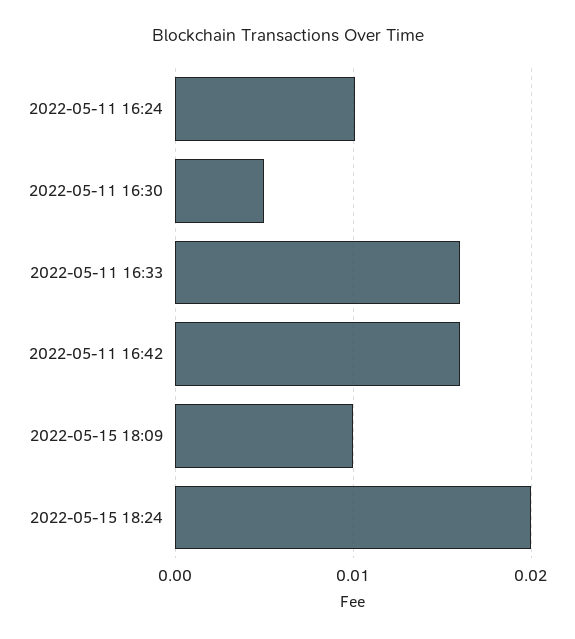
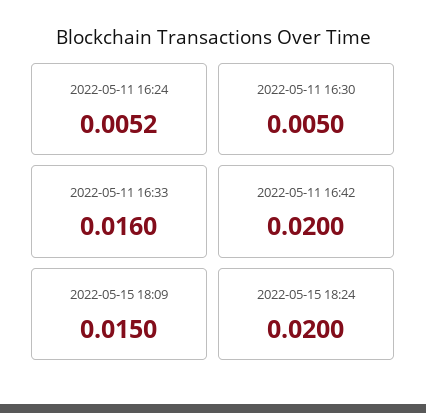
  {
-   "2022-05-11 16:24": 0.01,
+   "2022-05-11 16:24": 0.0052,
    "2022-05-11 16:30": 0.005,
    "2022-05-11 16:33": 0.016,
-   "2022-05-11 16:42": 0.016,
+   "2022-05-11 16:42": 0.02,
-   "2022-05-15 18:09": 0.01,
+   "2022-05-15 18:09": 0.015,
    "2022-05-15 18:24": 0.02
  }

